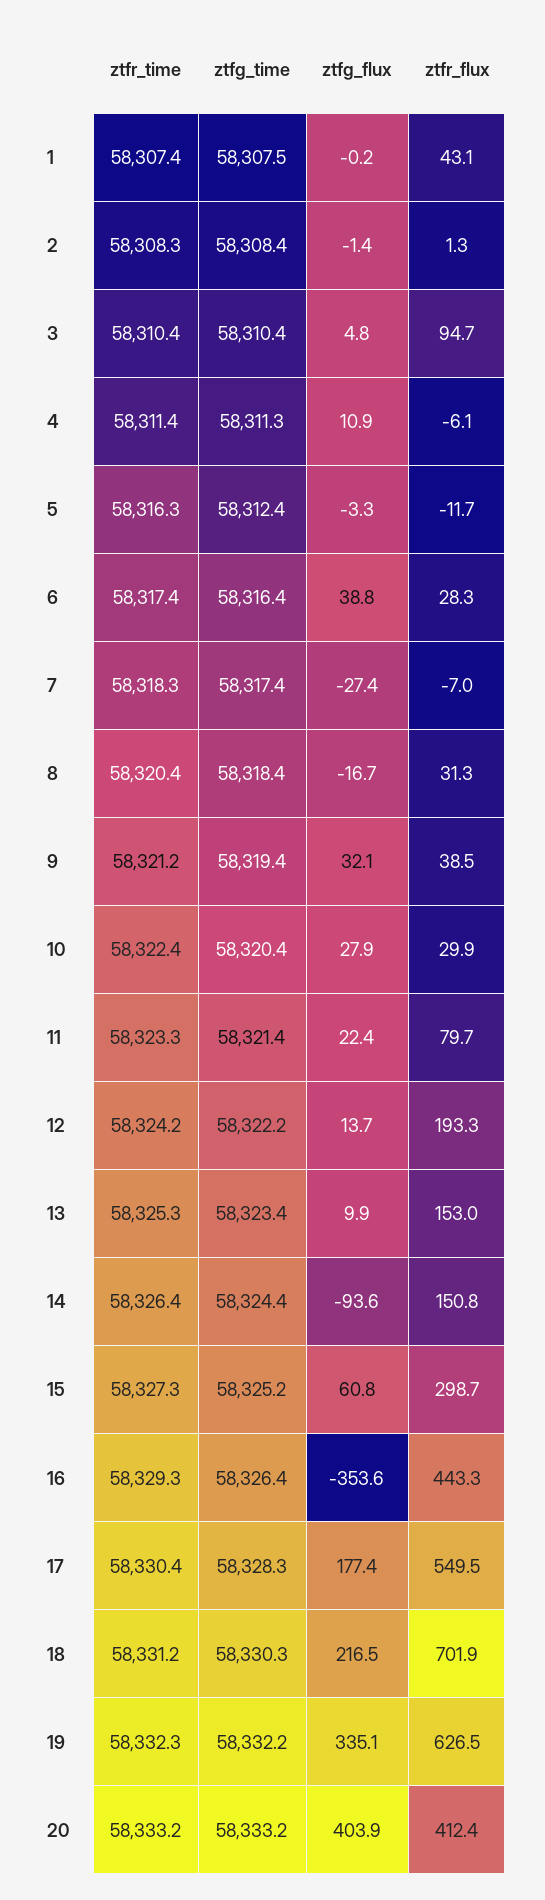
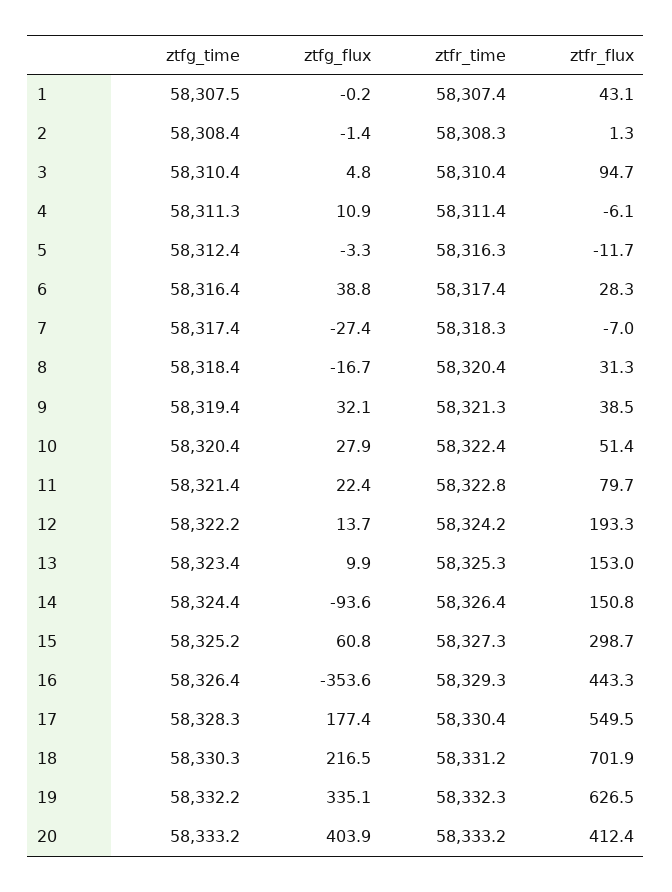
  {
    "ztfr_time": {
      "1": 58307.4,
      "2": 58308.3,
      "3": 58310.4,
      "4": 58311.4,
      "5": 58316.3,
      "6": 58317.4,
      "7": 58318.3,
      "8": 58320.4,
-     "9": 58321.2,
+     "9": 58321.3,
      "10": 58322.4,
-     "11": 58323.3,
+     "11": 58322.8,
      "12": 58324.2,
      "13": 58325.3,
      "14": 58326.4,
      "15": 58327.3,
      "16": 58329.3,
      "17": 58330.4,
      "18": 58331.2,
      "19": 58332.3,
      "20": 58333.2
    },
    "ztfg_time": {
      "1": 58307.5,
      "2": 58308.4,
      "3": 58310.4,
      "4": 58311.3,
      "5": 58312.4,
      "6": 58316.4,
      "7": 58317.4,
      "8": 58318.4,
      "9": 58319.4,
      "10": 58320.4,
      "11": 58321.4,
      "12": 58322.2,
      "13": 58323.4,
      "14": 58324.4,
      "15": 58325.2,
      "16": 58326.4,
      "17": 58328.3,
      "18": 58330.3,
      "19": 58332.2,
      "20": 58333.2
    },
    "ztfg_flux": {
      "1": -0.2,
      "2": -1.4,
      "3": 4.8,
      "4": 10.9,
      "5": -3.3,
      "6": 38.8,
      "7": -27.4,
      "8": -16.7,
      "9": 32.1,
      "10": 27.9,
      "11": 22.4,
      "12": 13.7,
      "13": 9.9,
      "14": -93.6,
      "15": 60.8,
      "16": -353.6,
      "17": 177.4,
      "18": 216.5,
      "19": 335.1,
      "20": 403.9
    },
    "ztfr_flux": {
      "1": 43.1,
      "2": 1.3,
      "3": 94.7,
      "4": -6.1,
      "5": -11.7,
      "6": 28.3,
      "7": -7,
      "8": 31.3,
      "9": 38.5,
-     "10": 29.9,
+     "10": 51.4,
      "11": 79.7,
      "12": 193.3,
      "13": 153,
      "14": 150.8,
      "15": 298.7,
      "16": 443.3,
      "17": 549.5,
      "18": 701.9,
      "19": 626.5,
      "20": 412.4
    }
  }

